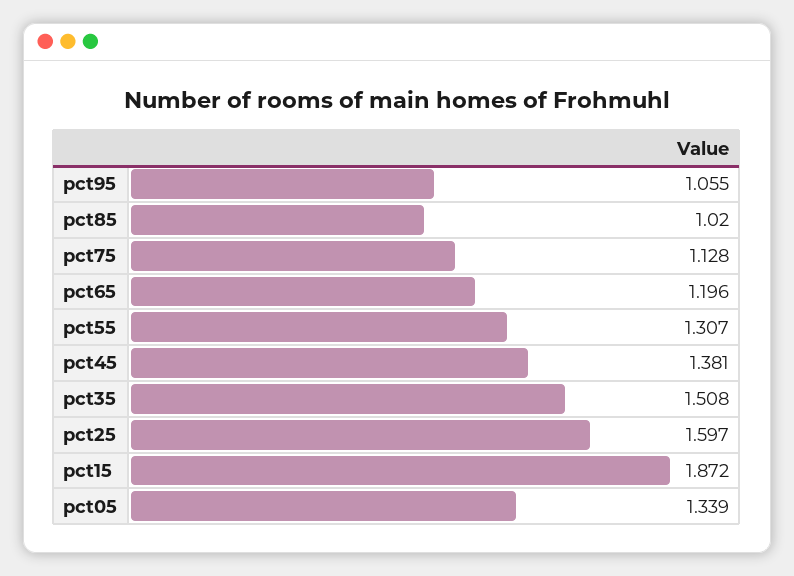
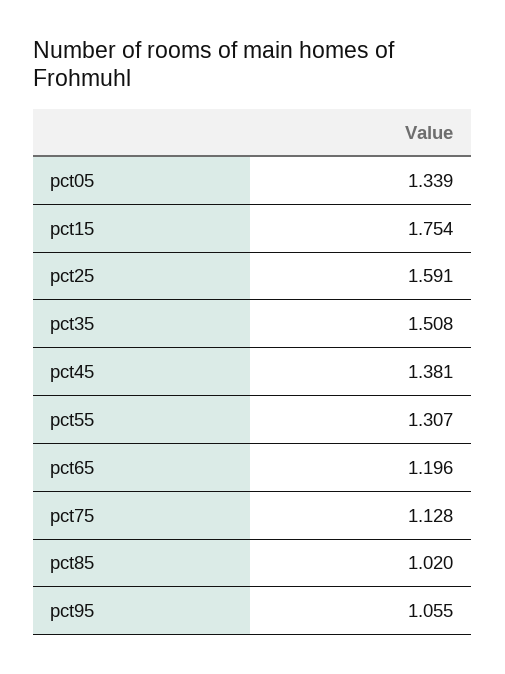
  {
    "pct95": 1.055,
    "pct85": 1.02,
    "pct75": 1.128,
    "pct65": 1.196,
    "pct55": 1.307,
    "pct45": 1.381,
    "pct35": 1.508,
-   "pct25": 1.597,
+   "pct25": 1.591,
-   "pct15": 1.872,
+   "pct15": 1.754,
    "pct05": 1.339
  }

